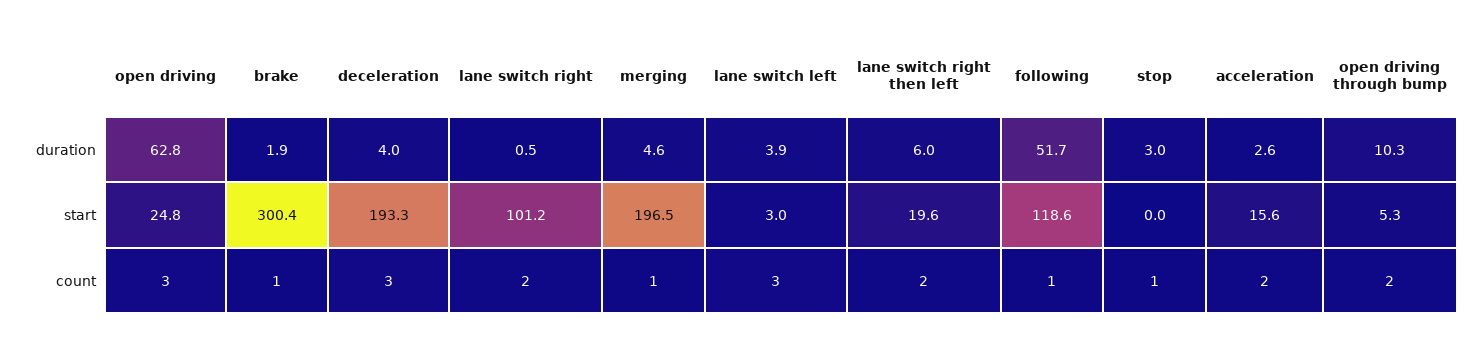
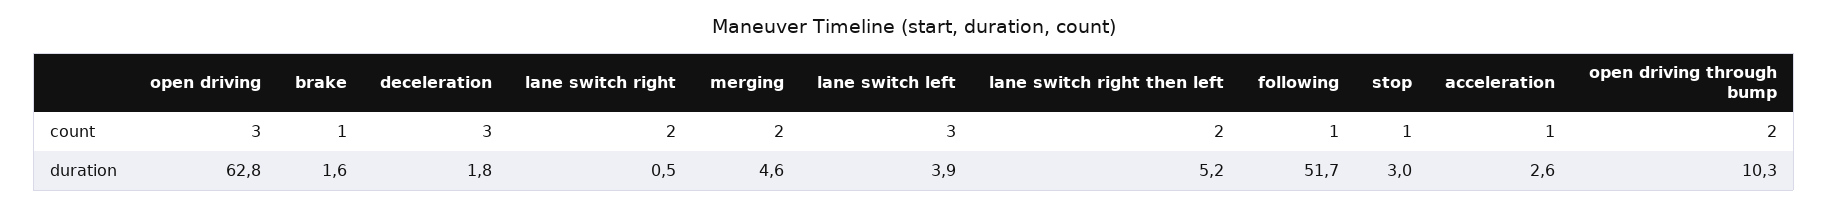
  {
    "open driving": {
      "duration": 62.8,
-     "start": 24.8,
      "count": 3
    },
    "brake": {
-     "duration": 1.9,
+     "duration": 1.6,
-     "start": 300.4,
      "count": 1
    },
    "deceleration": {
-     "duration": 4,
+     "duration": 1.8,
-     "start": 193.3,
      "count": 3
    },
    "lane switch right": {
      "duration": 0.5,
-     "start": 101.2,
      "count": 2
    },
    "merging": {
      "duration": 4.6,
-     "start": 196.5,
-     "count": 1
+     "count": 2
    },
    "lane switch left": {
      "duration": 3.9,
-     "start": 3,
      "count": 3
    },
    "lane switch right then left": {
-     "duration": 6,
+     "duration": 5.2,
-     "start": 19.6,
      "count": 2
    },
    "following": {
      "duration": 51.7,
-     "start": 118.6,
      "count": 1
    },
    "stop": {
      "duration": 3,
-     "start": 0,
      "count": 1
    },
    "acceleration": {
      "duration": 2.6,
-     "start": 15.6,
-     "count": 2
+     "count": 1
    },
    "open driving through bump": {
      "duration": 10.3,
-     "start": 5.3,
      "count": 2
    }
  }

